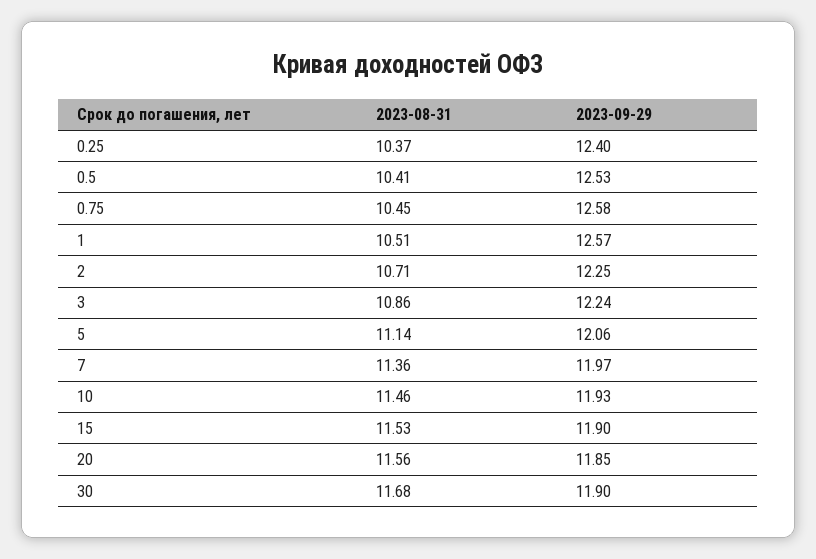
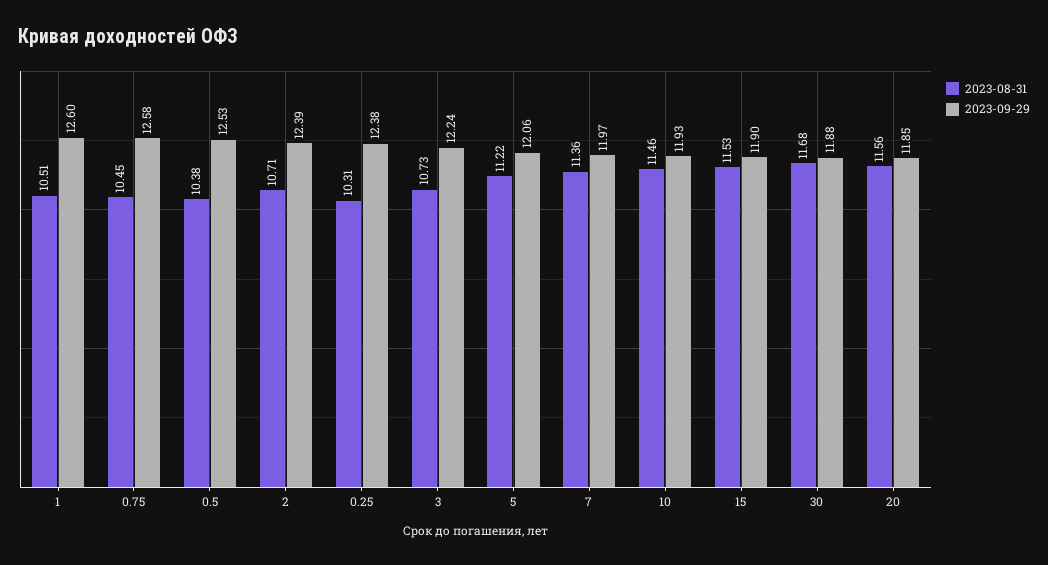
  {
    "2023-08-31": {
-     "0.25": 10.37,
+     "0.25": 10.31,
-     "0.5": 10.41,
+     "0.5": 10.38,
      "0.75": 10.45,
      "1": 10.51,
      "2": 10.71,
-     "3": 10.86,
+     "3": 10.73,
-     "5": 11.14,
+     "5": 11.22,
      "7": 11.36,
      "10": 11.46,
      "15": 11.53,
      "20": 11.56,
      "30": 11.68
    },
    "2023-09-29": {
-     "0.25": 12.4,
+     "0.25": 12.38,
      "0.5": 12.53,
      "0.75": 12.58,
-     "1": 12.57,
+     "1": 12.6,
-     "2": 12.25,
+     "2": 12.39,
      "3": 12.24,
      "5": 12.06,
      "7": 11.97,
      "10": 11.93,
      "15": 11.9,
      "20": 11.85,
-     "30": 11.9
+     "30": 11.88
    }
  }

